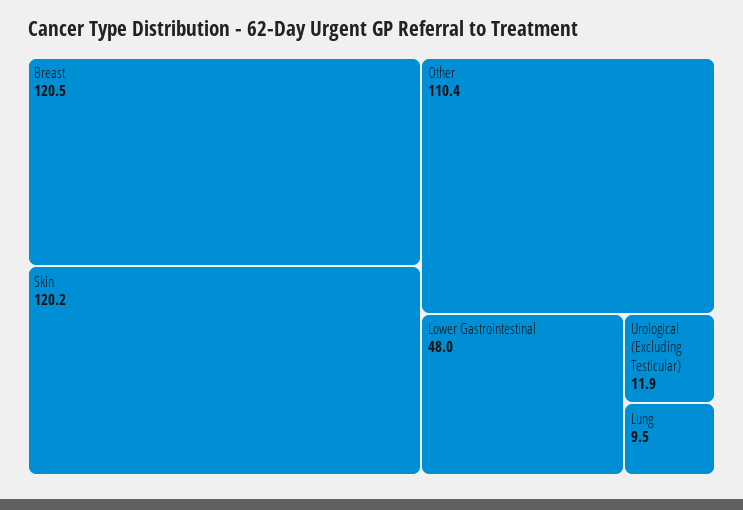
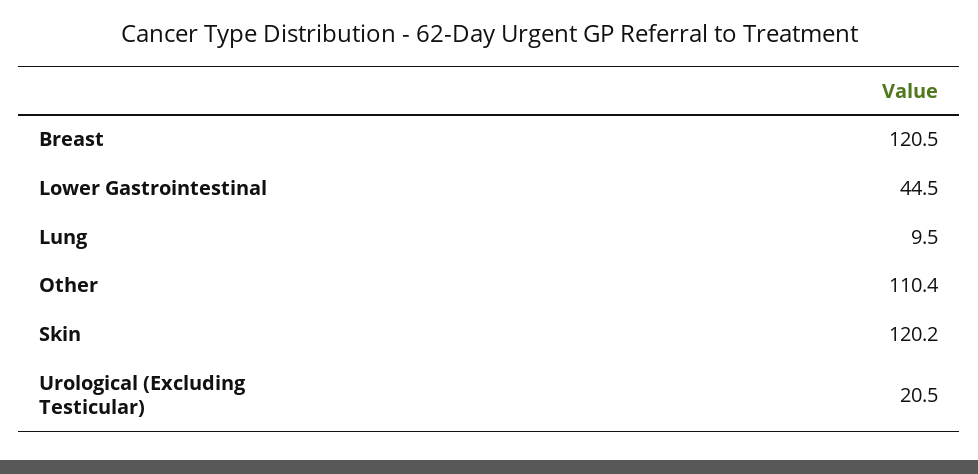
  {
    "Breast": 120.5,
    "Skin": 120.2,
    "Other": 110.4,
-   "Lower Gastrointestinal": 48,
+   "Lower Gastrointestinal": 44.5,
-   "Urological (Excluding Testicular)": 11.9,
+   "Urological (Excluding Testicular)": 20.5,
    "Lung": 9.5
  }

